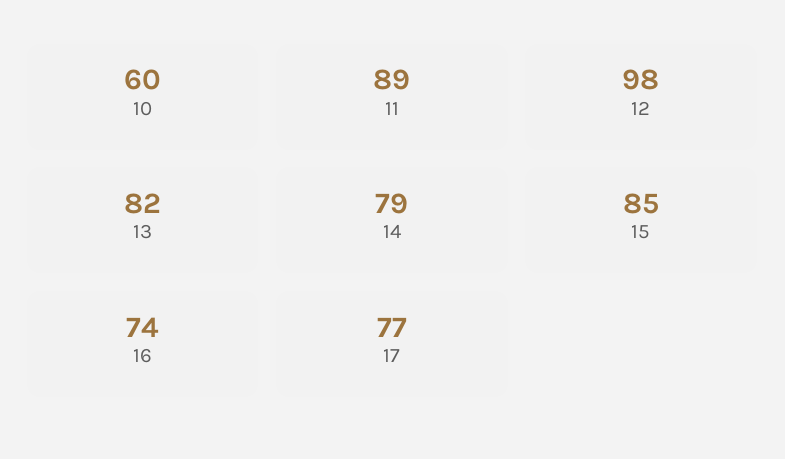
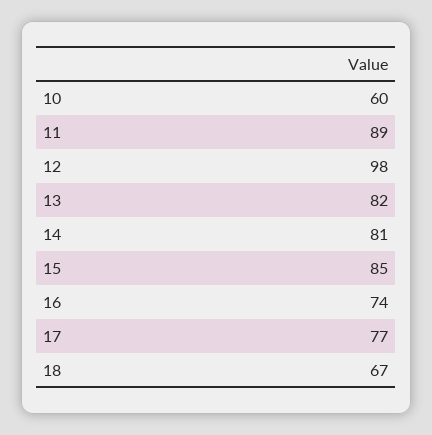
  {
    "10": 60,
    "11": 89,
    "12": 98,
    "13": 82,
-   "14": 79,
+   "14": 81,
    "15": 85,
    "16": 74,
-   "17": 77
+   "17": 77,
+   "18": 67
  }

